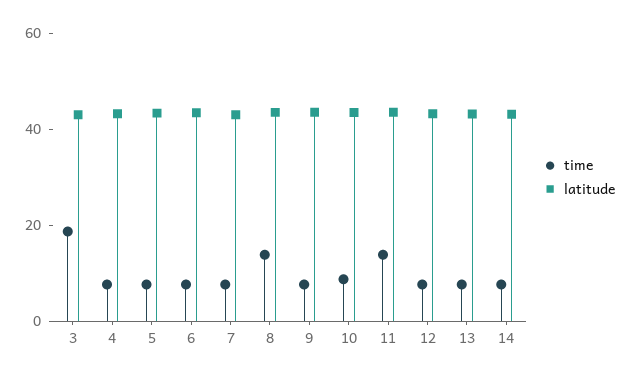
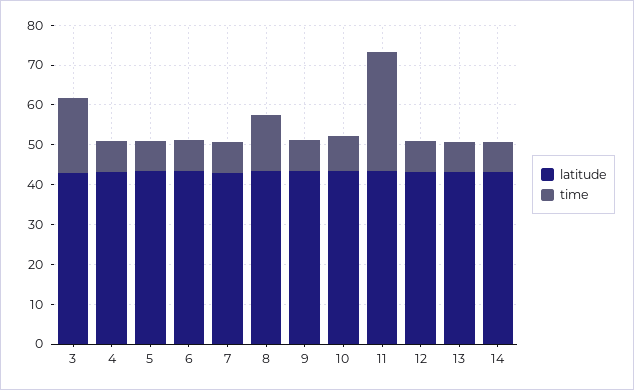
  {
    "time": {
      "3": 17.5,
      "4": 7.5,
      "5": 7.5,
      "6": 7.5,
      "7": 7.5,
      "8": 15,
      "9": 7.5,
      "10": 10,
-     "11": 15,
+     "11": 30,
      "12": 7.5,
      "13": 7.5,
      "14": 7.5
    },
    "latitude": {
      "3": 42.5,
      "4": 42.5,
      "5": 42.5,
      "6": 42.5,
      "7": 42.5,
      "8": 42.5,
      "9": 42.5,
      "10": 42.5,
      "11": 42.5,
      "12": 42.5,
      "13": 42.5,
      "14": 42.5
    }
  }

